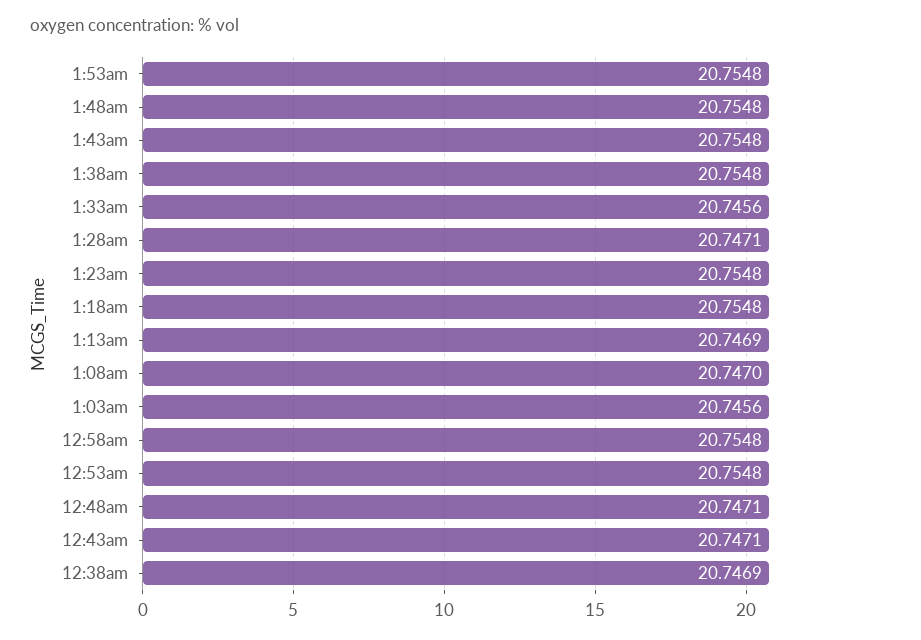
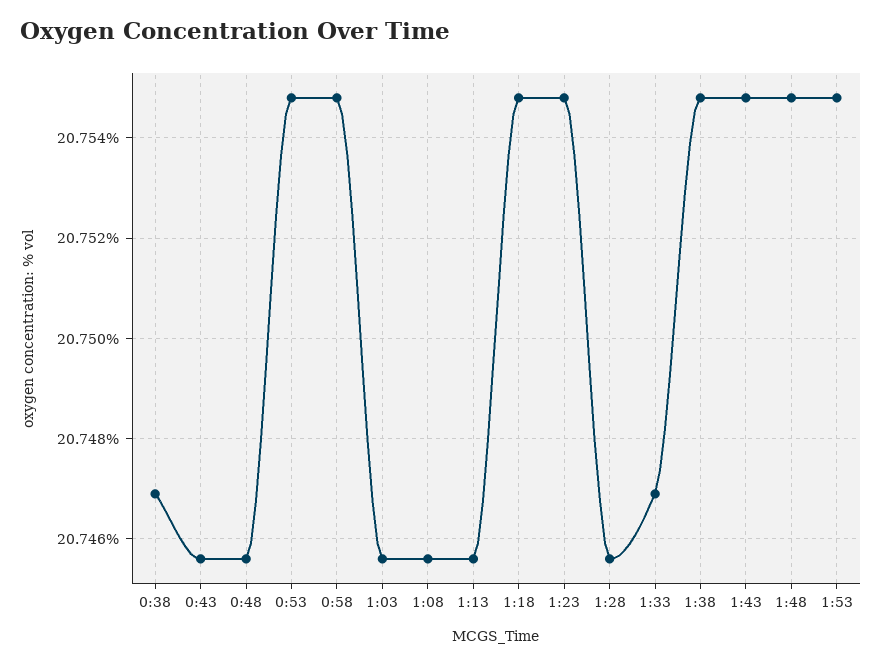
  {
    "1:53am": 20.7548,
    "1:48am": 20.7548,
    "1:43am": 20.7548,
    "1:38am": 20.7548,
-   "1:33am": 20.7456,
+   "1:33am": 20.747,
-   "1:28am": 20.7471,
+   "1:28am": 20.7455,
    "1:23am": 20.7548,
    "1:18am": 20.7548,
-   "1:13am": 20.7469,
+   "1:13am": 20.7455,
-   "1:08am": 20.747,
+   "1:08am": 20.7455,
    "1:03am": 20.7456,
    "12:58am": 20.7548,
    "12:53am": 20.7548,
-   "12:48am": 20.7471,
+   "12:48am": 20.7455,
-   "12:43am": 20.7471,
+   "12:43am": 20.7455,
    "12:38am": 20.7469
  }

